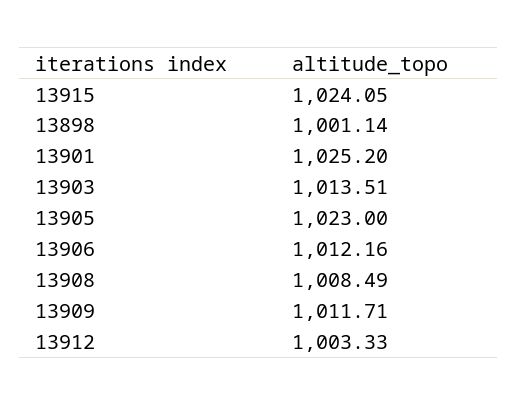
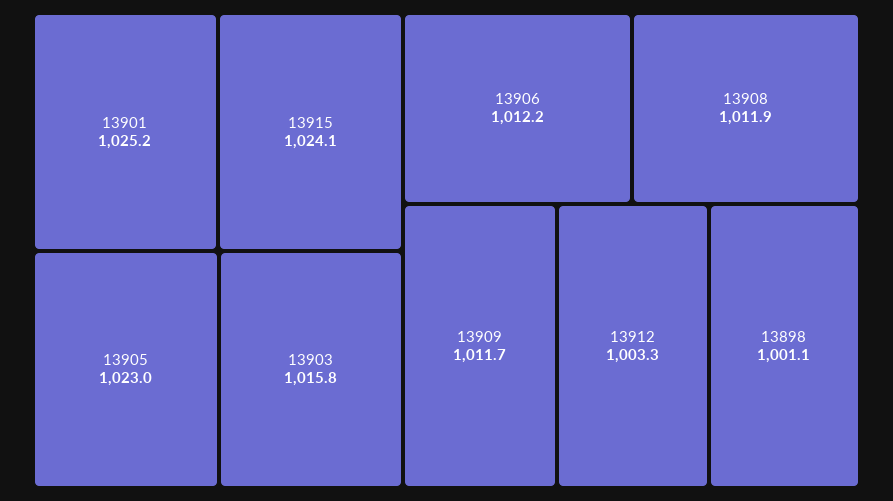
  {
    "13915": 1024.05,
    "13898": 1001.14,
    "13901": 1025.2,
-   "13903": 1013.51,
+   "13903": 1015.8,
    "13905": 1023,
    "13906": 1012.16,
-   "13908": 1008.49,
+   "13908": 1011.9,
    "13909": 1011.71,
    "13912": 1003.33
  }

